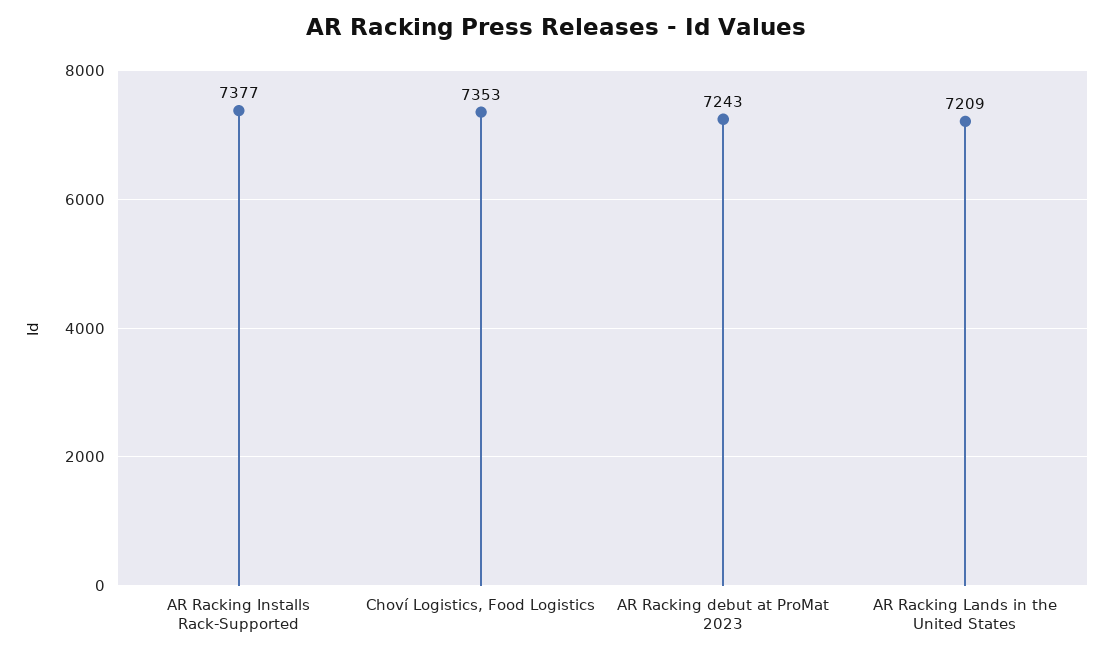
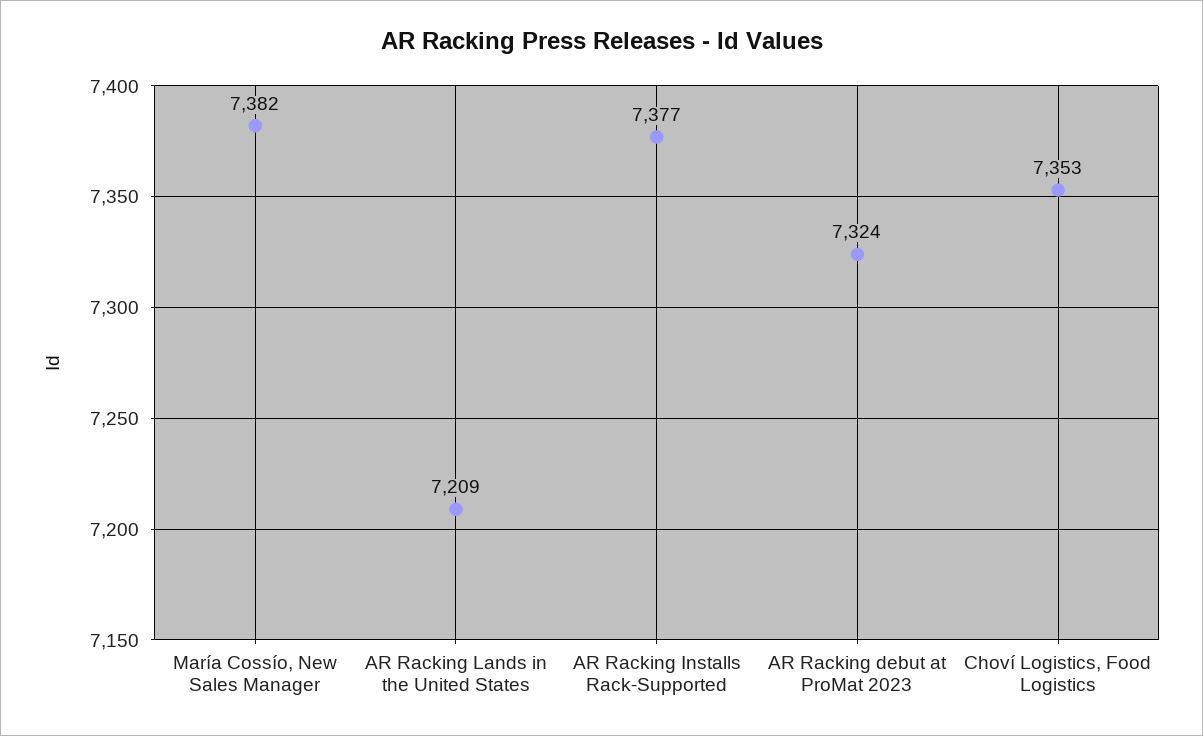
  {
    "AR Racking Installs Rack-Supported": 7377,
    "Choví Logistics, Food Logistics": 7353,
-   "AR Racking debut at ProMat 2023": 7243,
+   "AR Racking debut at ProMat 2023": 7324,
-   "AR Racking Lands in the United States": 7209
+   "AR Racking Lands in the United States": 7209,
+   "María Cossío, New Sales Manager": 7382
  }

